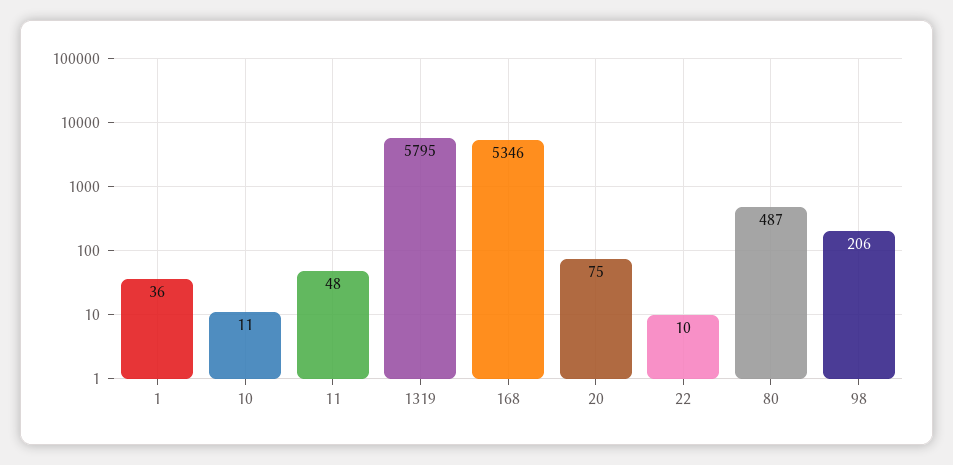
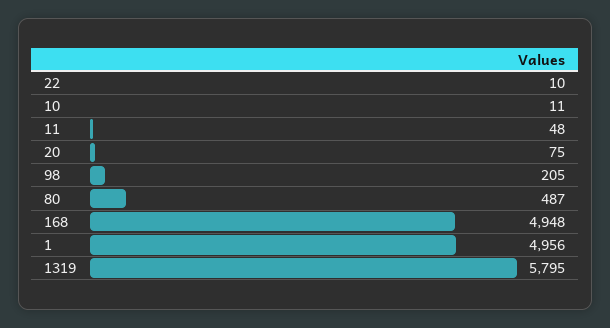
  {
-   "1": 36,
+   "1": 4956,
    "10": 11,
    "11": 48,
    "1319": 5795,
-   "168": 5346,
+   "168": 4948,
    "20": 75,
    "22": 10,
    "80": 487,
-   "98": 206
+   "98": 205
  }

